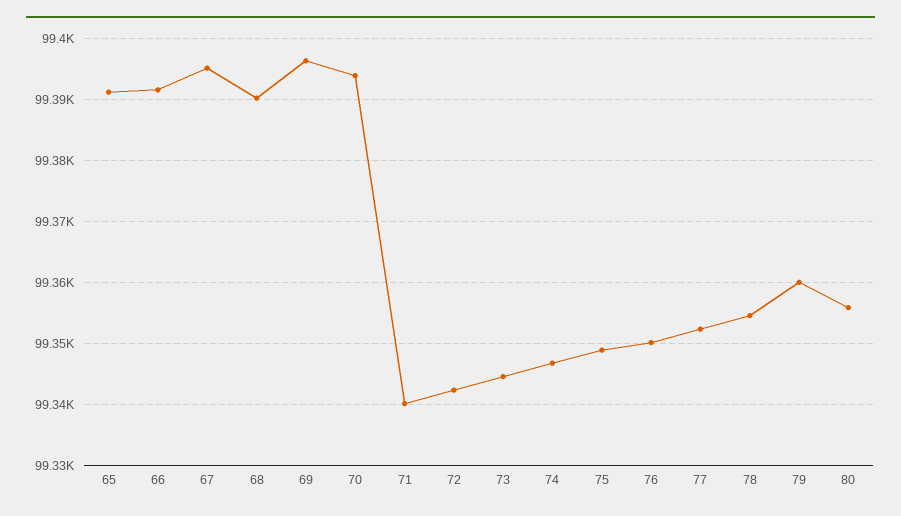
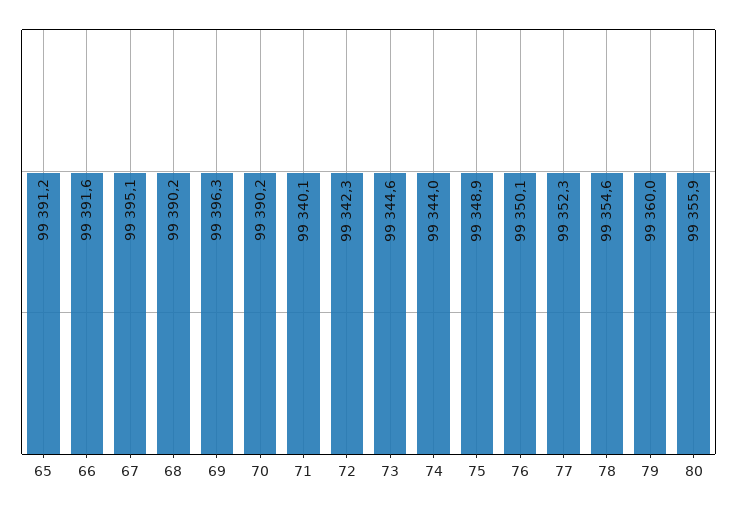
  {
    "65": 99391.2,
    "66": 99391.6,
    "67": 99395.1,
    "68": 99390.2,
    "69": 99396.3,
-   "70": 99394,
+   "70": 99390.2,
    "71": 99340.1,
    "72": 99342.3,
    "73": 99344.6,
-   "74": 99347,
+   "74": 99344,
    "75": 99348.9,
    "76": 99350.1,
    "77": 99352.3,
    "78": 99354.6,
    "79": 99360,
    "80": 99355.9
  }

